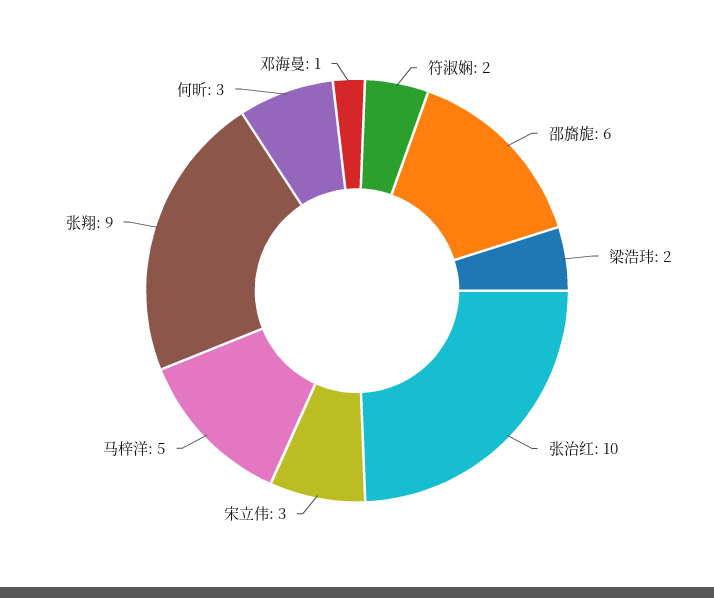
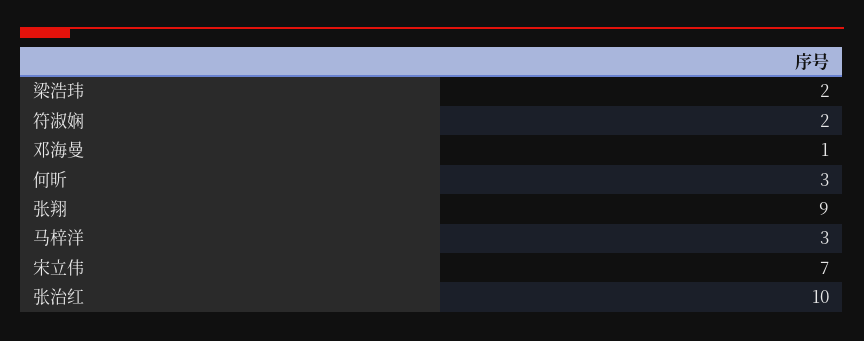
  {
    "符淑娴": 2,
-   "邵旖旎": 6,
    "梁浩玮": 2,
    "张治红": 10,
-   "宋立伟": 3,
+   "宋立伟": 7,
-   "马梓洋": 5,
+   "马梓洋": 3,
    "张翔": 9,
    "何昕": 3,
    "邓海曼": 1
  }

